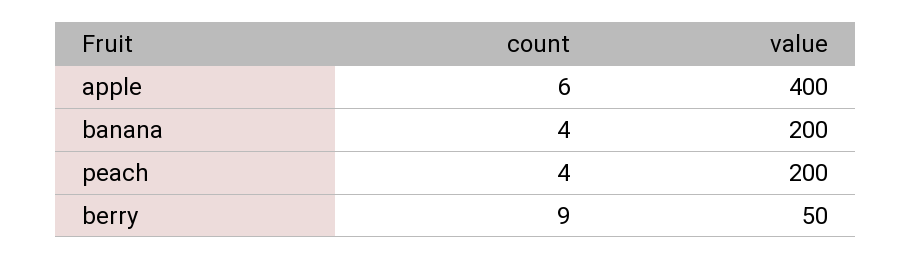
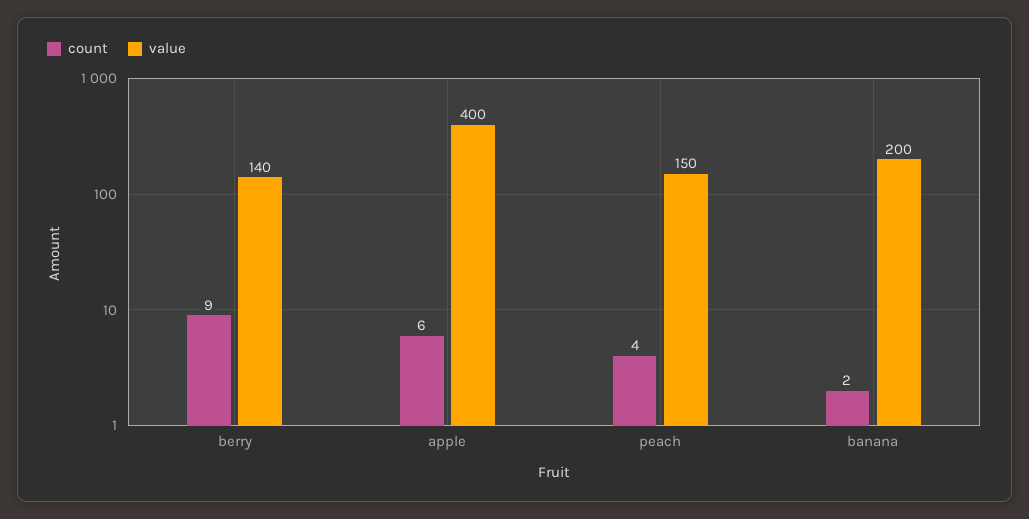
  {
    "count": {
      "apple": 6,
-     "banana": 4,
+     "banana": 2,
      "peach": 4,
      "berry": 9
    },
    "value": {
      "apple": 400,
      "banana": 200,
-     "peach": 200,
+     "peach": 150,
-     "berry": 50
+     "berry": 140
    }
  }

